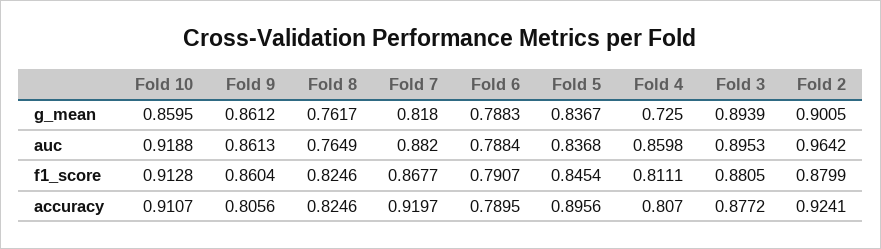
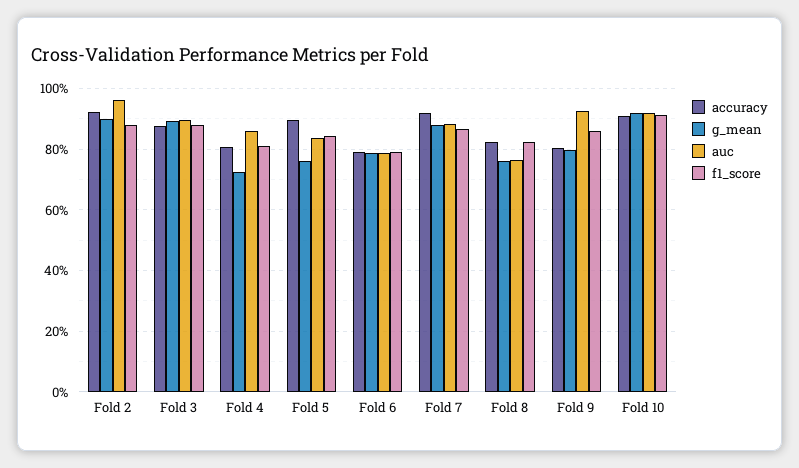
  {
    "g_mean": {
-     "Fold 10": 0.8595,
+     "Fold 10": 0.92,
-     "Fold 9": 0.8612,
+     "Fold 9": 0.8,
      "Fold 8": 0.7617,
-     "Fold 7": 0.818,
+     "Fold 7": 0.88,
      "Fold 6": 0.7883,
-     "Fold 5": 0.8367,
+     "Fold 5": 0.76,
      "Fold 4": 0.725,
      "Fold 3": 0.8939,
      "Fold 2": 0.9005
    },
    "auc": {
      "Fold 10": 0.9188,
-     "Fold 9": 0.8613,
+     "Fold 9": 0.92,
      "Fold 8": 0.7649,
      "Fold 7": 0.882,
      "Fold 6": 0.7884,
      "Fold 5": 0.8368,
      "Fold 4": 0.8598,
      "Fold 3": 0.8953,
      "Fold 2": 0.9642
    },
    "f1_score": {
      "Fold 10": 0.9128,
      "Fold 9": 0.8604,
      "Fold 8": 0.8246,
      "Fold 7": 0.8677,
      "Fold 6": 0.7907,
      "Fold 5": 0.8454,
      "Fold 4": 0.8111,
      "Fold 3": 0.8805,
      "Fold 2": 0.8799
    },
    "accuracy": {
      "Fold 10": 0.9107,
      "Fold 9": 0.8056,
      "Fold 8": 0.8246,
      "Fold 7": 0.9197,
      "Fold 6": 0.7895,
      "Fold 5": 0.8956,
      "Fold 4": 0.807,
      "Fold 3": 0.8772,
      "Fold 2": 0.9241
    }
  }

